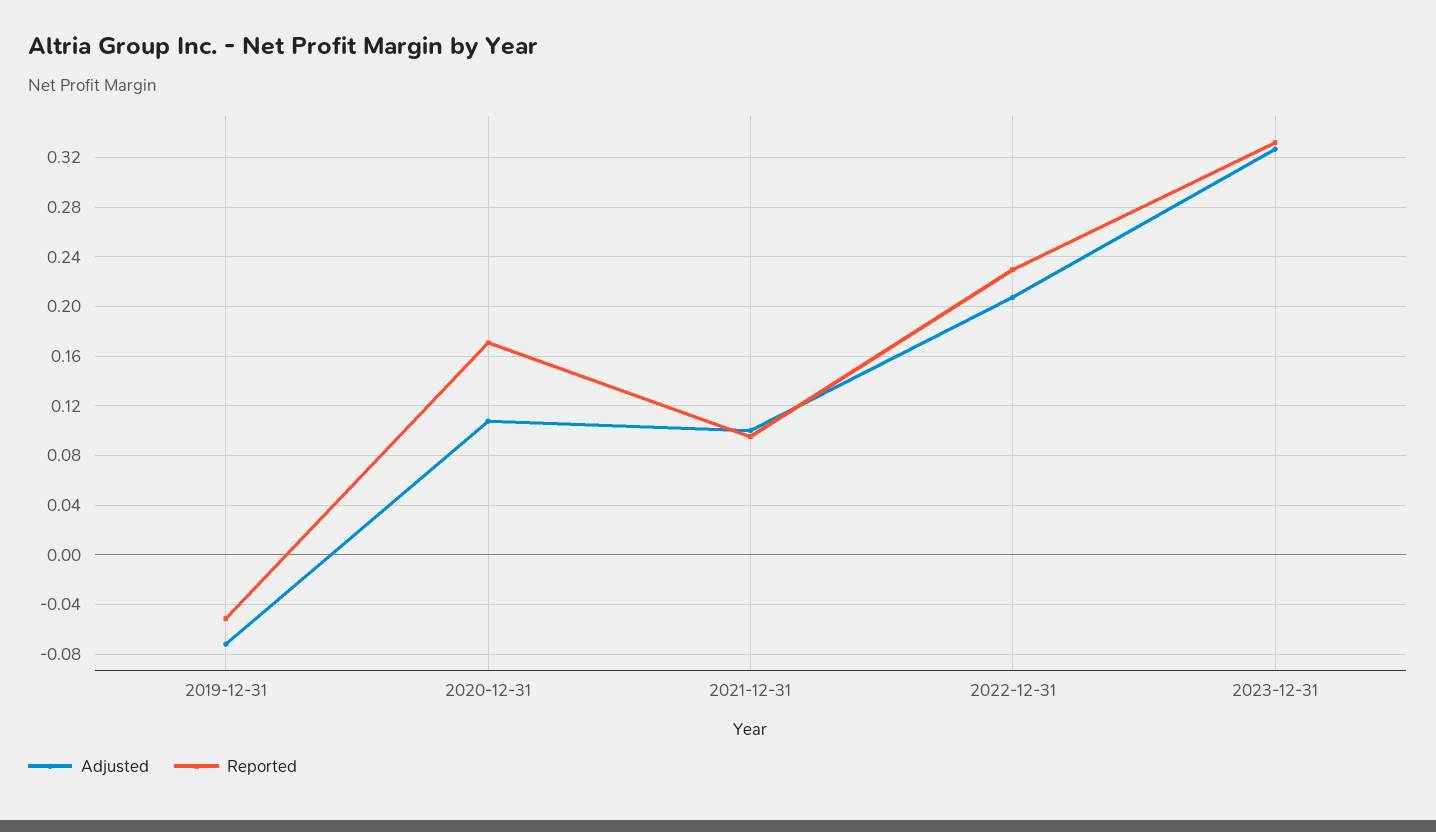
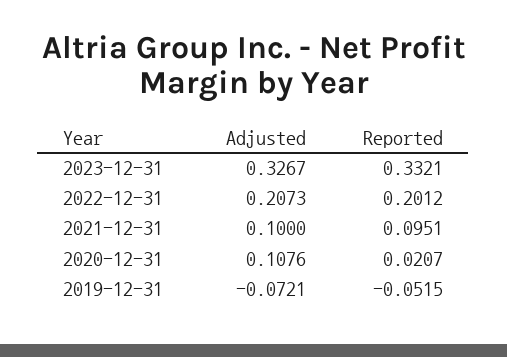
  {
    "Adjusted": {
      "2019-12-31": -0.0721,
      "2020-12-31": 0.1076,
      "2021-12-31": 0.1,
      "2022-12-31": 0.2073,
      "2023-12-31": 0.3267
    },
    "Reported": {
      "2019-12-31": -0.0515,
-     "2020-12-31": 0.17,
+     "2020-12-31": 0.0207,
      "2021-12-31": 0.0951,
-     "2022-12-31": 0.23,
+     "2022-12-31": 0.2012,
      "2023-12-31": 0.3321
    }
  }

